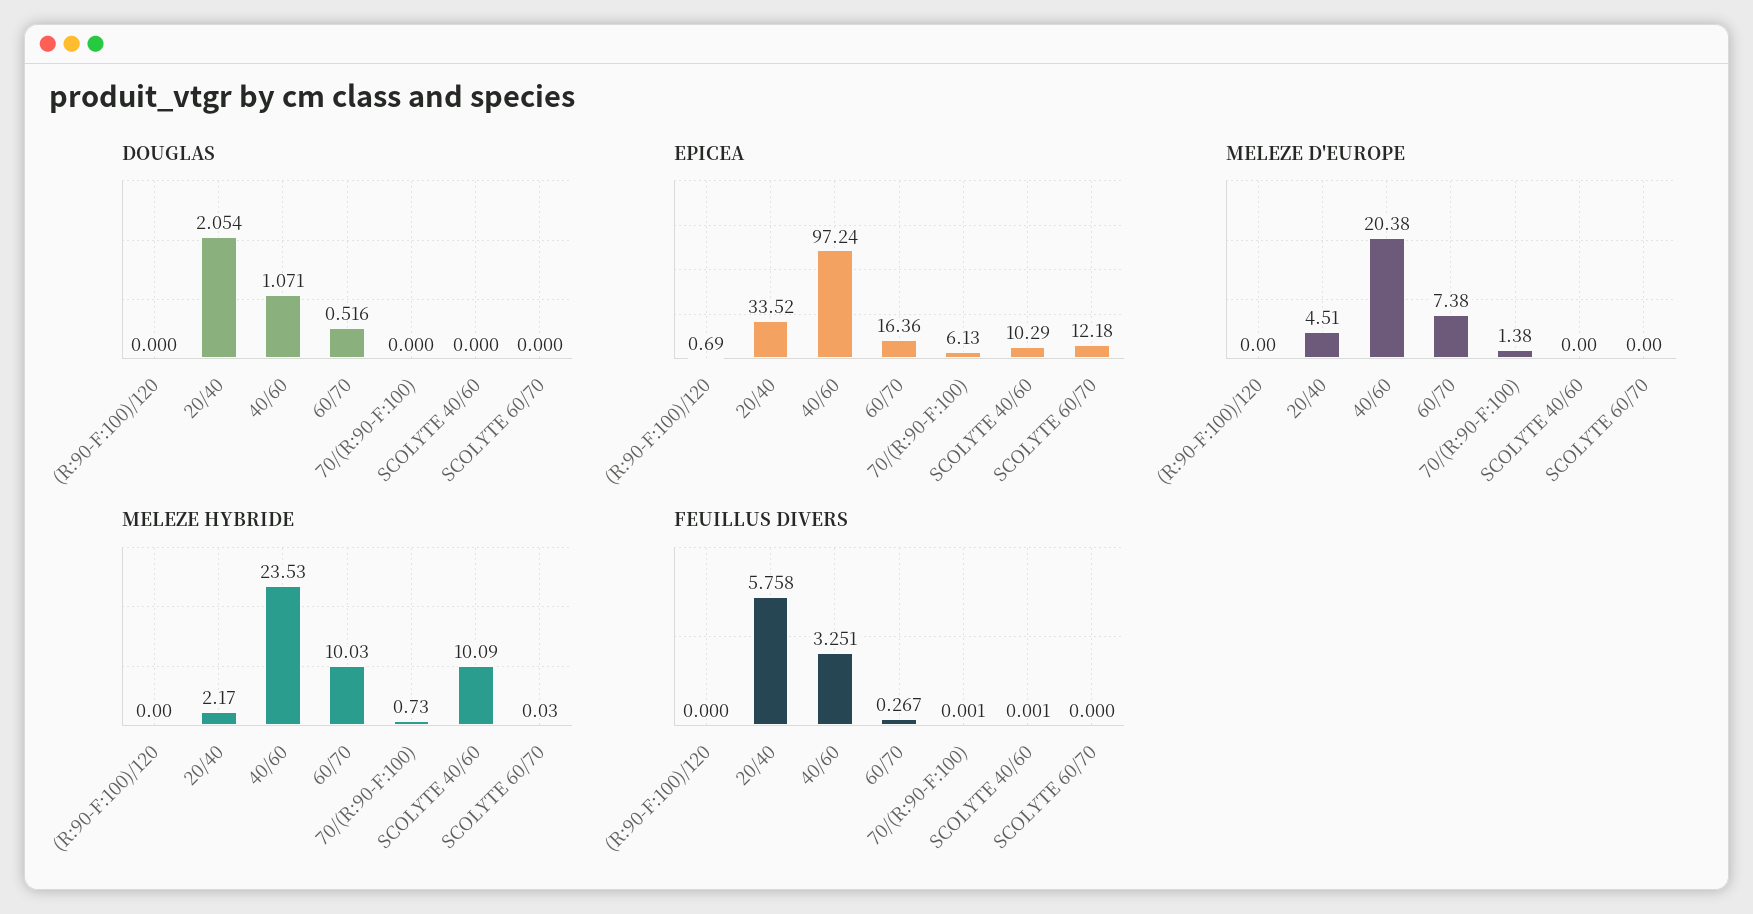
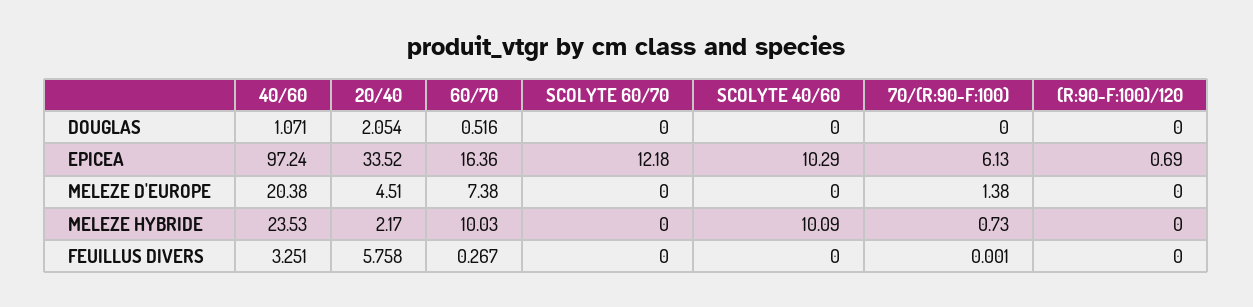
  {
    "DOUGLAS": {
      "(R:90-F:100)/120": 0,
      "20/40": 2.054,
      "40/60": 1.071,
      "60/70": 0.516,
      "70/(R:90-F:100)": 0,
      "SCOLYTE 40/60": 0,
      "SCOLYTE 60/70": 0
    },
    "EPICEA": {
      "(R:90-F:100)/120": 0.69,
      "20/40": 33.52,
      "40/60": 97.24,
      "60/70": 16.36,
      "70/(R:90-F:100)": 6.13,
      "SCOLYTE 40/60": 10.29,
      "SCOLYTE 60/70": 12.18
    },
    "MELEZE D'EUROPE": {
      "(R:90-F:100)/120": 0,
      "20/40": 4.51,
      "40/60": 20.38,
      "60/70": 7.38,
      "70/(R:90-F:100)": 1.38,
      "SCOLYTE 40/60": 0,
      "SCOLYTE 60/70": 0
    },
    "MELEZE HYBRIDE": {
      "(R:90-F:100)/120": 0,
      "20/40": 2.17,
      "40/60": 23.53,
      "60/70": 10.03,
      "70/(R:90-F:100)": 0.73,
      "SCOLYTE 40/60": 10.09,
-     "SCOLYTE 60/70": 0.03
+     "SCOLYTE 60/70": 0
    },
    "FEUILLUS DIVERS": {
      "(R:90-F:100)/120": 0,
      "20/40": 5.758,
      "40/60": 3.251,
      "60/70": 0.267,
      "70/(R:90-F:100)": 0.001,
-     "SCOLYTE 40/60": 0.001,
+     "SCOLYTE 40/60": 0,
      "SCOLYTE 60/70": 0
    }
  }

